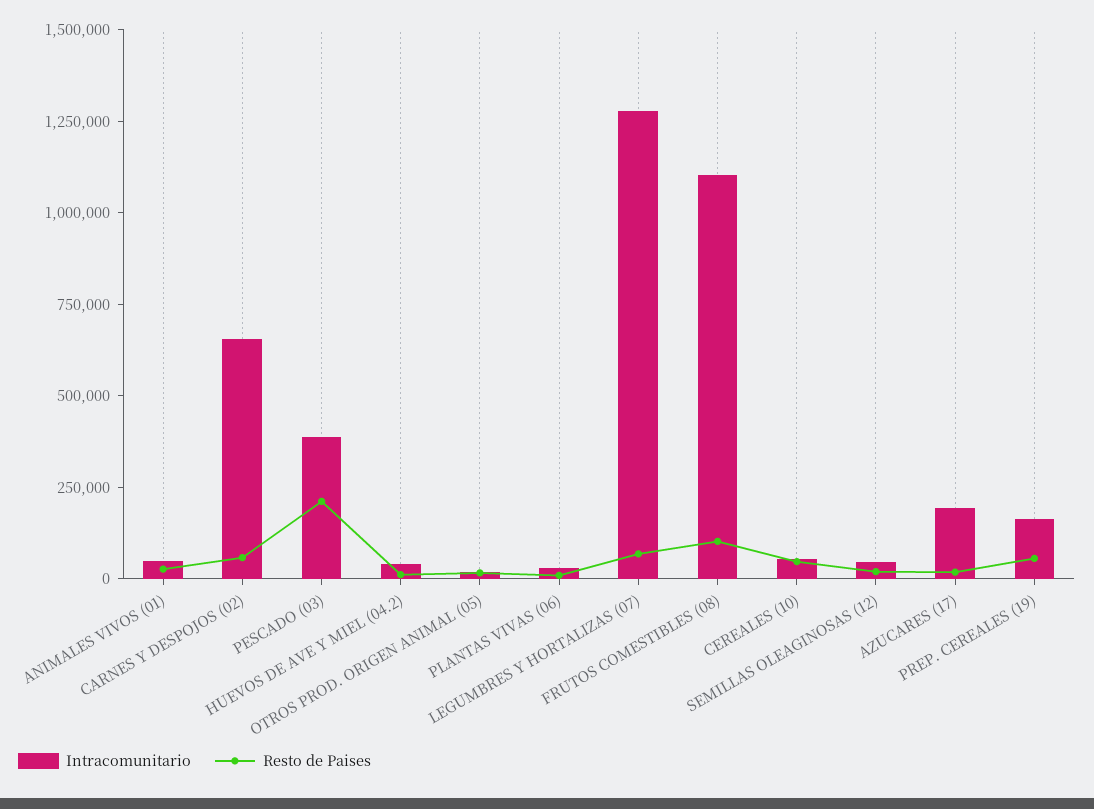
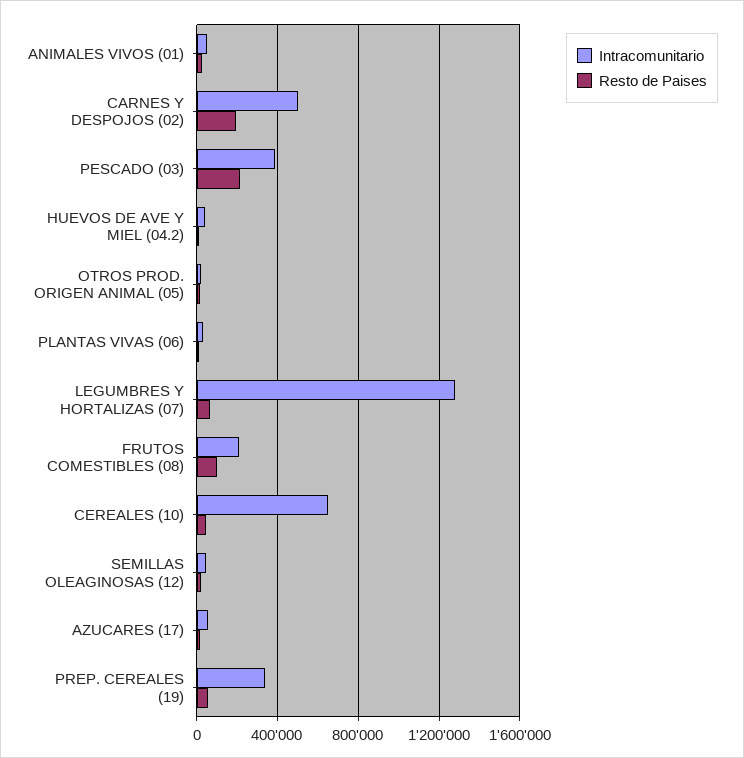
  {
    "Intracomunitario": {
      "ANIMALES VIVOS (01)": 50000,
-     "CARNES Y DESPOJOS (02)": 650000,
+     "CARNES Y DESPOJOS (02)": 500000,
      "PESCADO (03)": 400000,
      "HUEVOS DE AVE Y MIEL (04.2)": 50000,
      "OTROS PROD. ORIGEN ANIMAL (05)": 0,
      "PLANTAS VIVAS (06)": 50000,
      "LEGUMBRES Y HORTALIZAS (07)": 1300000,
-     "FRUTOS COMESTIBLES (08)": 1100000,
+     "FRUTOS COMESTIBLES (08)": 200000,
-     "CEREALES (10)": 50000,
+     "CEREALES (10)": 650000,
      "SEMILLAS OLEAGINOSAS (12)": 50000,
-     "AZUCARES (17)": 200000,
+     "AZUCARES (17)": 50000,
-     "PREP. CEREALES (19)": 150000
+     "PREP. CEREALES (19)": 350000
    },
    "Resto de Paises": {
      "ANIMALES VIVOS (01)": 50000,
-     "CARNES Y DESPOJOS (02)": 50000,
+     "CARNES Y DESPOJOS (02)": 200000,
      "PESCADO (03)": 200000,
      "HUEVOS DE AVE Y MIEL (04.2)": 0,
      "OTROS PROD. ORIGEN ANIMAL (05)": 0,
      "PLANTAS VIVAS (06)": 0,
      "LEGUMBRES Y HORTALIZAS (07)": 50000,
      "FRUTOS COMESTIBLES (08)": 100000,
      "CEREALES (10)": 50000,
      "SEMILLAS OLEAGINOSAS (12)": 0,
      "AZUCARES (17)": 0,
      "PREP. CEREALES (19)": 50000
    }
  }

